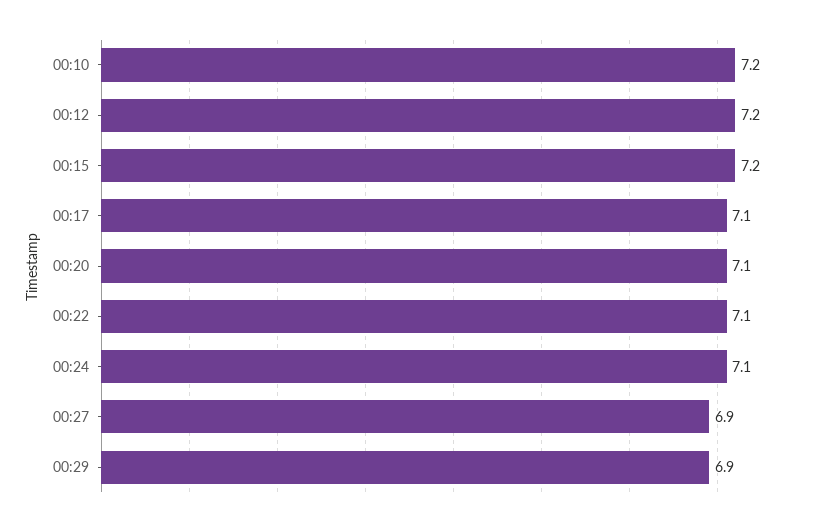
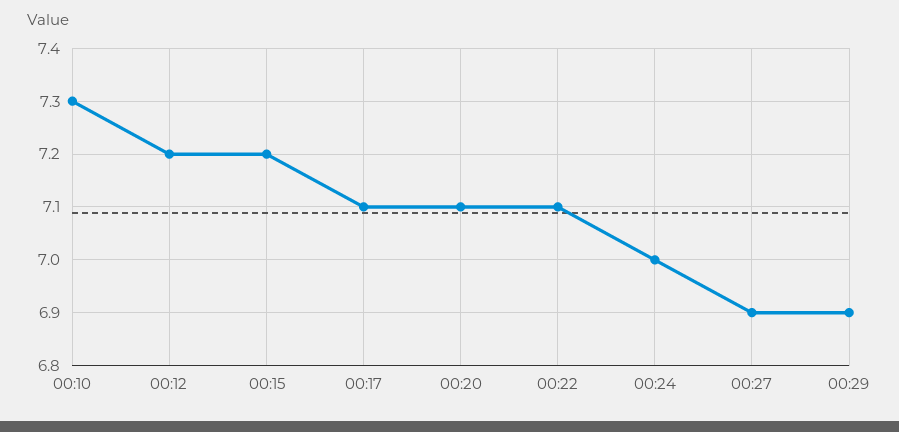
  {
-   "00:10": 7.2,
+   "00:10": 7.3,
    "00:12": 7.2,
    "00:15": 7.2,
    "00:17": 7.1,
    "00:20": 7.1,
    "00:22": 7.1,
-   "00:24": 7.1,
+   "00:24": 7,
    "00:27": 6.9,
    "00:29": 6.9
  }

